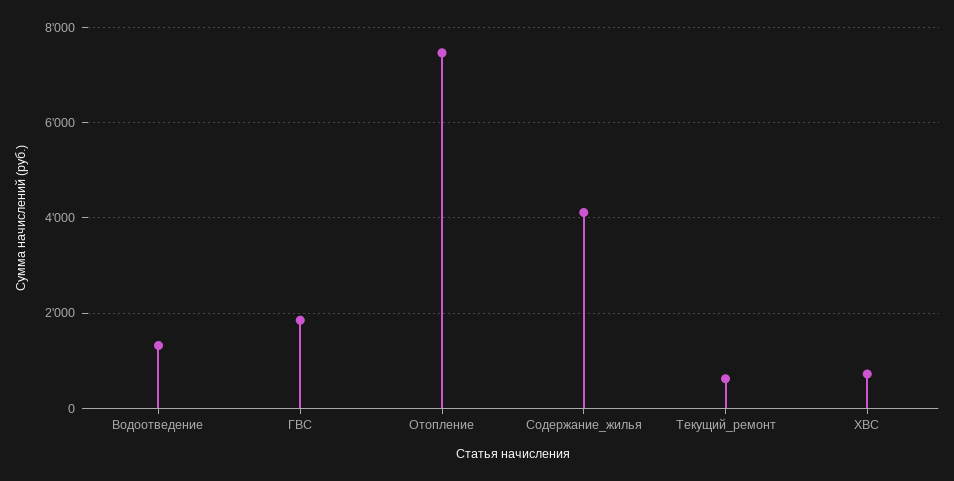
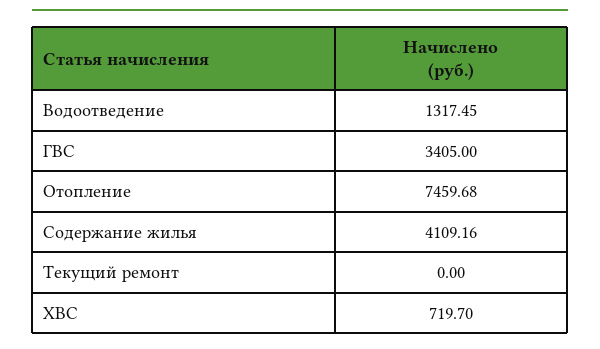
  {
    "Водоотведение": 1317.45,
-   "ГВС": 1800,
+   "ГВС": 3405,
    "Отопление": 7459.68,
    "Содержание_жилья": 4109.16,
-   "Текущий_ремонт": 600,
+   "Текущий_ремонт": 0,
    "ХВС": 719.7
  }

